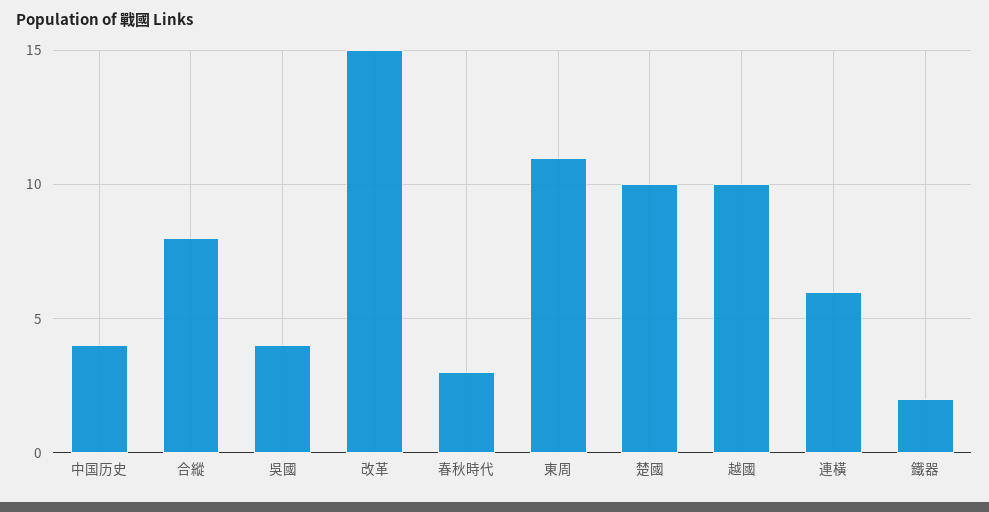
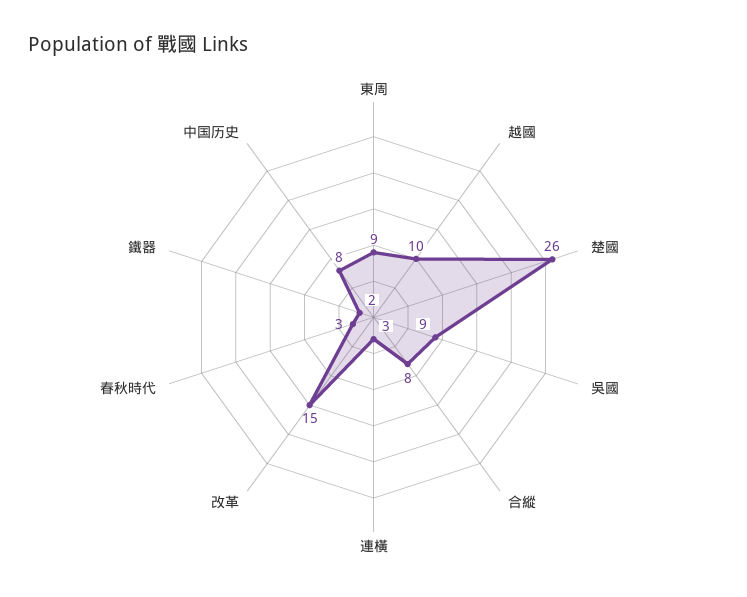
  {
-   "中国历史": 4,
+   "中国历史": 8,
    "合縱": 8,
-   "吳國": 4,
+   "吳國": 9,
    "改革": 15,
    "春秋時代": 3,
-   "東周": 11,
+   "東周": 9,
-   "楚國": 10,
+   "楚國": 26,
    "越國": 10,
-   "連橫": 6,
+   "連橫": 3,
    "鐵器": 2
  }

